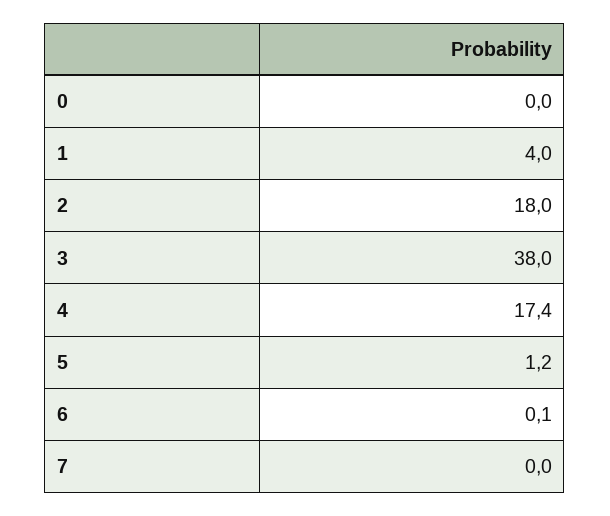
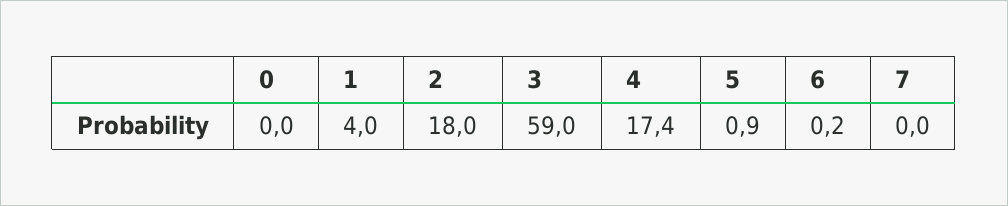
  {
    "0": 0,
    "1": 4,
    "2": 18,
-   "3": 38,
+   "3": 59,
    "4": 17.4,
-   "5": 1.2,
+   "5": 0.9,
-   "6": 0.1,
+   "6": 0.2,
    "7": 0
  }

